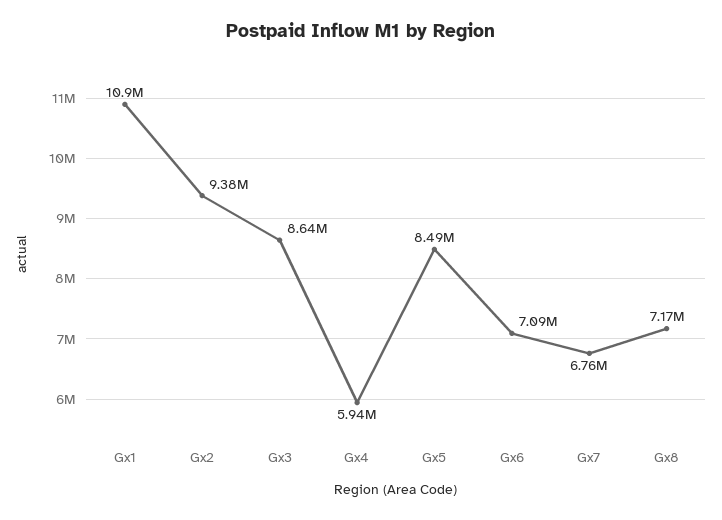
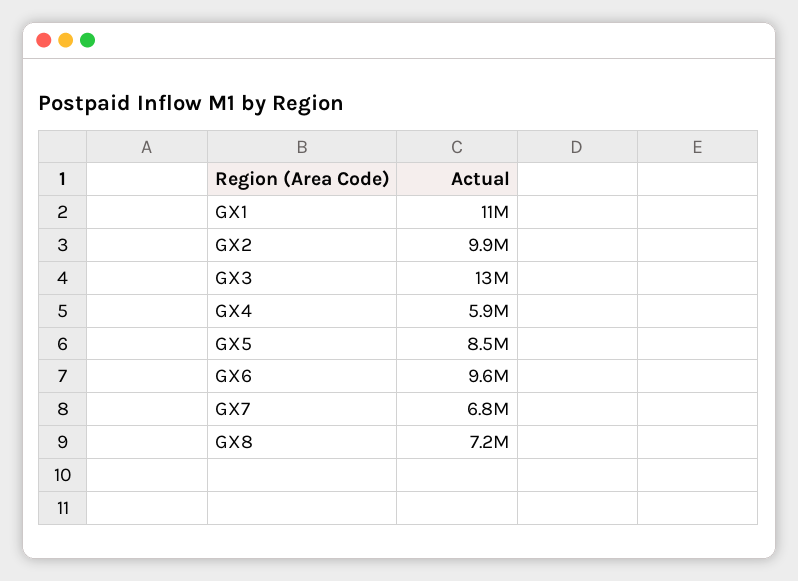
  {
    "Gx1": 10900000,
-   "Gx2": 9380000,
+   "Gx2": 9900000,
-   "Gx3": 8640000,
+   "Gx3": 13000000,
    "Gx4": 5940000,
    "Gx5": 8490000,
-   "Gx6": 7090000,
+   "Gx6": 9600000,
    "Gx7": 6760000,
    "Gx8": 7170000
  }

